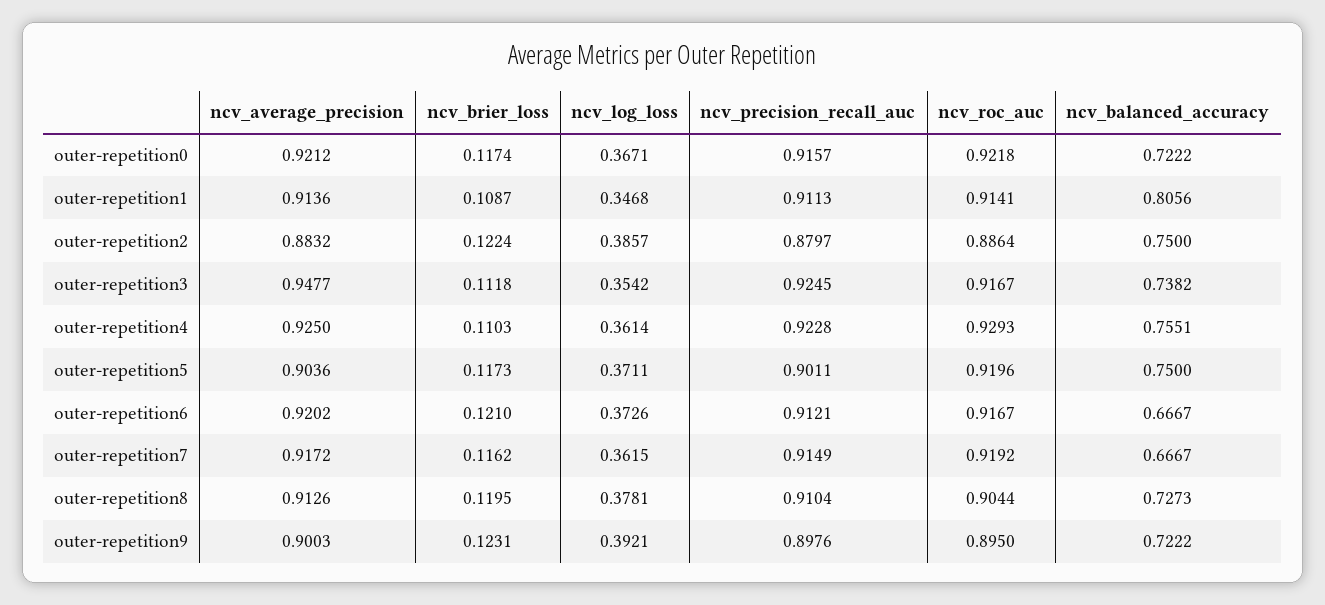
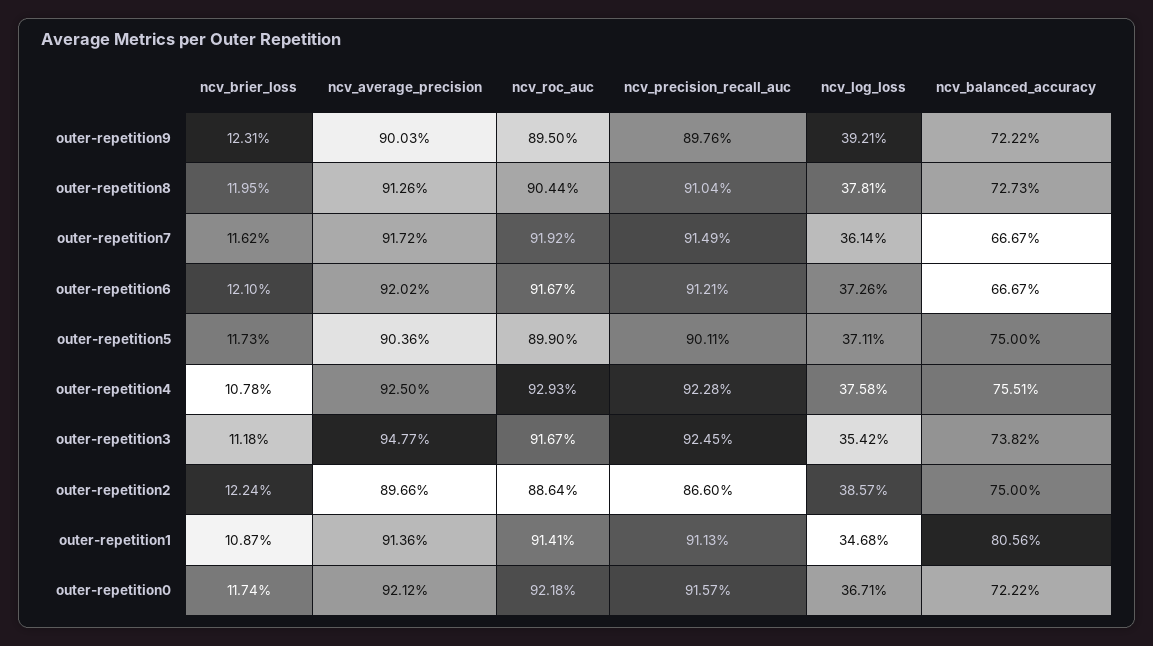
  {
    "ncv_average_precision": {
      "outer-repetition0": 0.9212,
      "outer-repetition1": 0.9136,
-     "outer-repetition2": 0.8832,
+     "outer-repetition2": 0.8966,
      "outer-repetition3": 0.9477,
      "outer-repetition4": 0.925,
      "outer-repetition5": 0.9036,
      "outer-repetition6": 0.9202,
      "outer-repetition7": 0.9172,
      "outer-repetition8": 0.9126,
      "outer-repetition9": 0.9003
    },
    "ncv_brier_loss": {
      "outer-repetition0": 0.1174,
      "outer-repetition1": 0.1087,
      "outer-repetition2": 0.1224,
      "outer-repetition3": 0.1118,
-     "outer-repetition4": 0.1103,
+     "outer-repetition4": 0.1078,
      "outer-repetition5": 0.1173,
      "outer-repetition6": 0.121,
      "outer-repetition7": 0.1162,
      "outer-repetition8": 0.1195,
      "outer-repetition9": 0.1231
    },
    "ncv_log_loss": {
      "outer-repetition0": 0.3671,
      "outer-repetition1": 0.3468,
      "outer-repetition2": 0.3857,
      "outer-repetition3": 0.3542,
-     "outer-repetition4": 0.3614,
+     "outer-repetition4": 0.3758,
      "outer-repetition5": 0.3711,
      "outer-repetition6": 0.3726,
-     "outer-repetition7": 0.3615,
+     "outer-repetition7": 0.3614,
      "outer-repetition8": 0.3781,
      "outer-repetition9": 0.3921
    },
    "ncv_precision_recall_auc": {
      "outer-repetition0": 0.9157,
      "outer-repetition1": 0.9113,
-     "outer-repetition2": 0.8797,
+     "outer-repetition2": 0.866,
      "outer-repetition3": 0.9245,
      "outer-repetition4": 0.9228,
      "outer-repetition5": 0.9011,
      "outer-repetition6": 0.9121,
      "outer-repetition7": 0.9149,
      "outer-repetition8": 0.9104,
      "outer-repetition9": 0.8976
    },
    "ncv_roc_auc": {
      "outer-repetition0": 0.9218,
      "outer-repetition1": 0.9141,
      "outer-repetition2": 0.8864,
      "outer-repetition3": 0.9167,
      "outer-repetition4": 0.9293,
-     "outer-repetition5": 0.9196,
+     "outer-repetition5": 0.899,
      "outer-repetition6": 0.9167,
      "outer-repetition7": 0.9192,
      "outer-repetition8": 0.9044,
      "outer-repetition9": 0.895
    },
    "ncv_balanced_accuracy": {
      "outer-repetition0": 0.7222,
      "outer-repetition1": 0.8056,
      "outer-repetition2": 0.75,
      "outer-repetition3": 0.7382,
      "outer-repetition4": 0.7551,
      "outer-repetition5": 0.75,
      "outer-repetition6": 0.6667,
      "outer-repetition7": 0.6667,
      "outer-repetition8": 0.7273,
      "outer-repetition9": 0.7222
    }
  }

